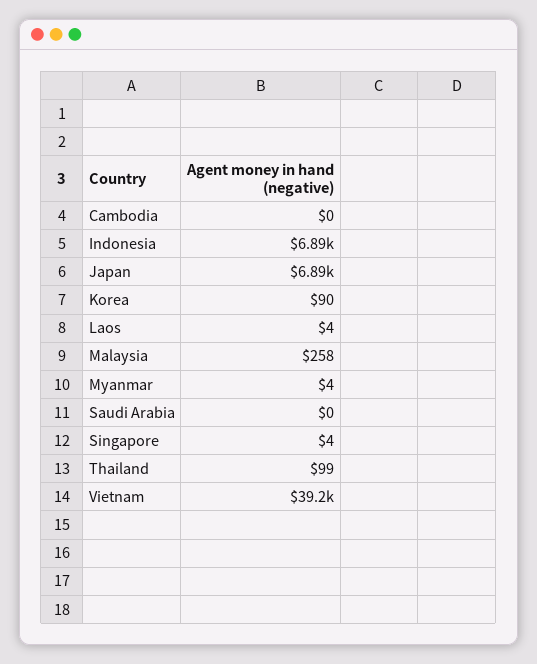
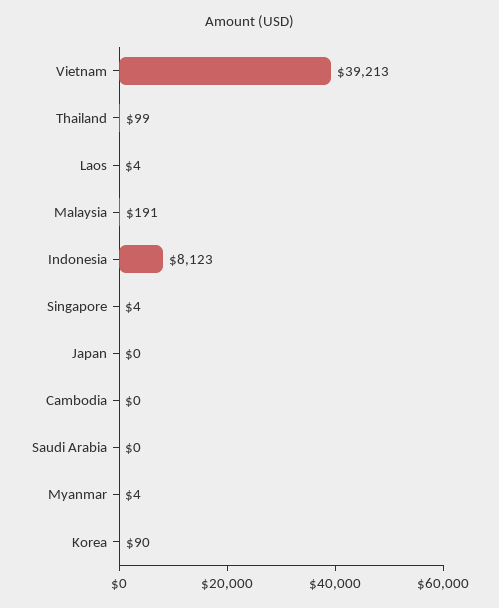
  {
    "Cambodia": 0,
-   "Indonesia": 6890,
+   "Indonesia": 8123,
-   "Japan": 6890,
+   "Japan": 0,
    "Korea": 90,
    "Laos": 4,
-   "Malaysia": 258,
+   "Malaysia": 191,
    "Myanmar": 4,
    "Saudi Arabia": 0,
    "Singapore": 4,
    "Thailand": 99,
    "Vietnam": 39213
  }

